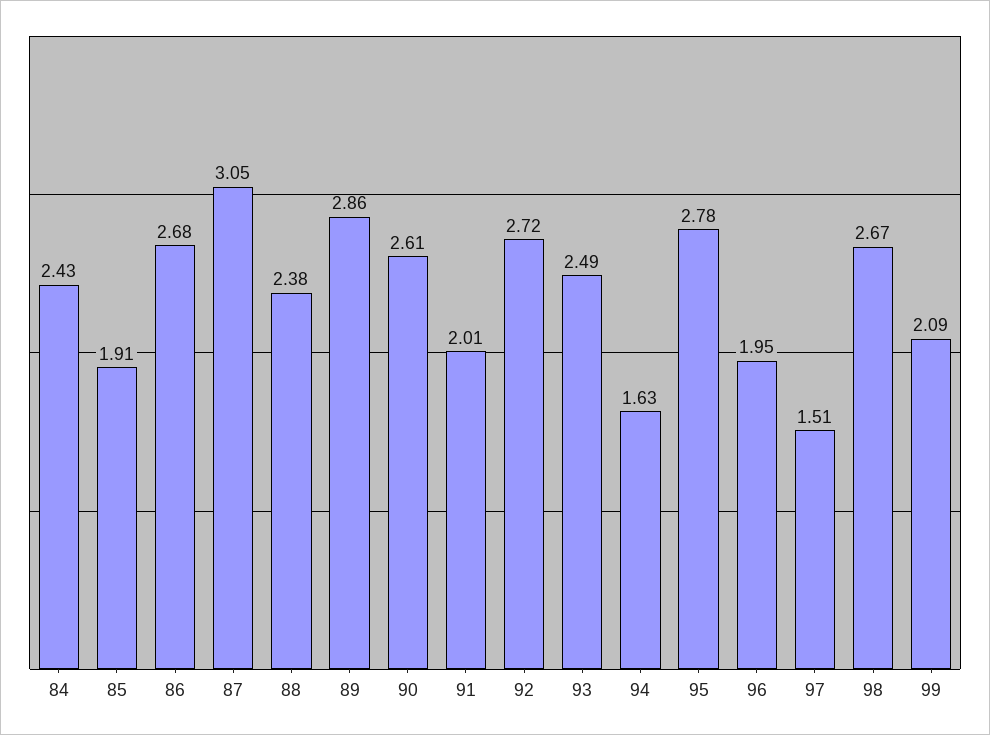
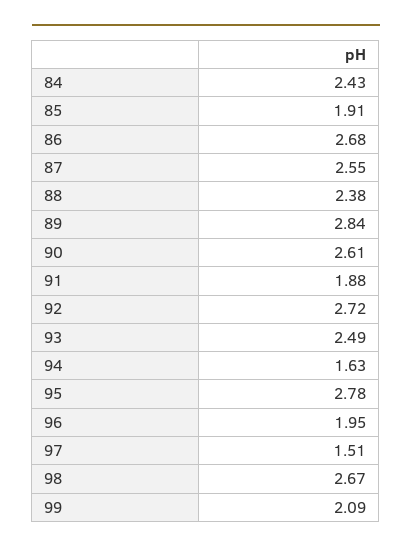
  {
    "84": 2.43,
    "85": 1.91,
    "86": 2.68,
-   "87": 3.05,
+   "87": 2.55,
    "88": 2.38,
-   "89": 2.86,
+   "89": 2.84,
    "90": 2.61,
-   "91": 2.01,
+   "91": 1.88,
    "92": 2.72,
    "93": 2.49,
    "94": 1.63,
    "95": 2.78,
    "96": 1.95,
    "97": 1.51,
    "98": 2.67,
    "99": 2.09
  }

